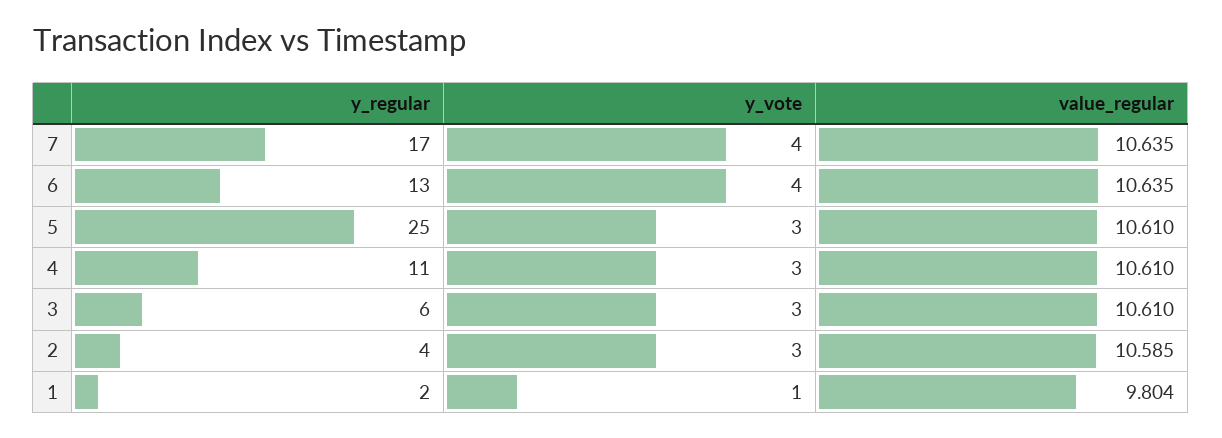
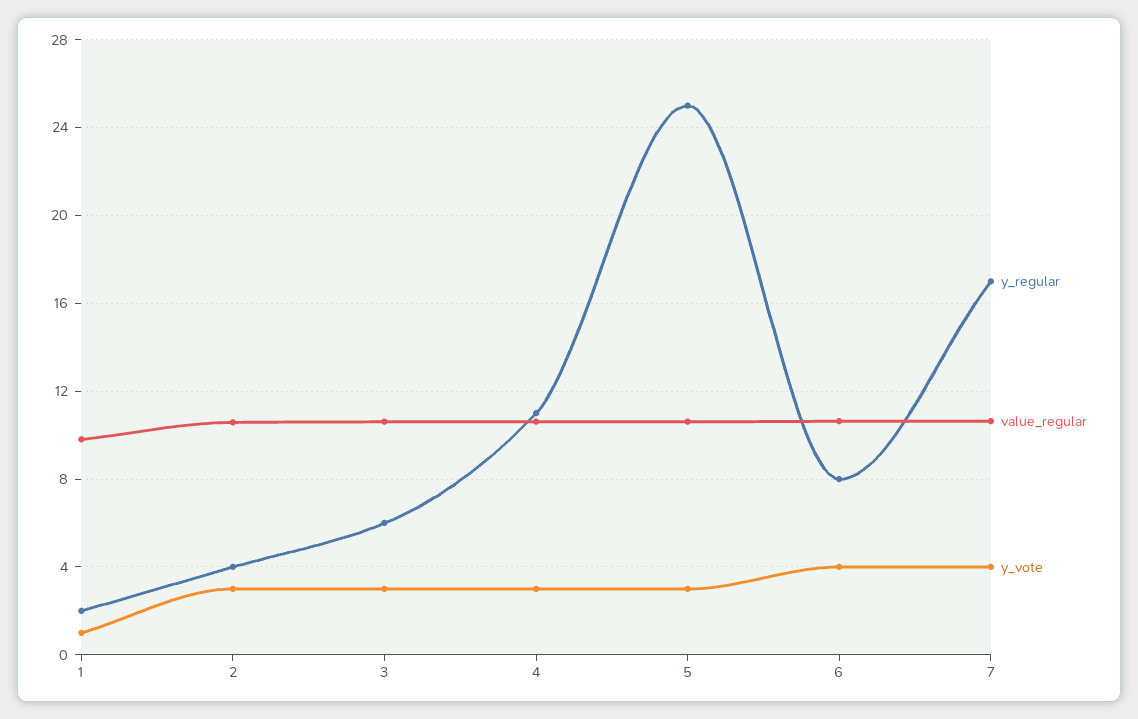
  {
    "y_regular": {
      "7": 17,
-     "6": 13,
+     "6": 8,
      "5": 25,
      "4": 11,
      "3": 6,
      "2": 4,
      "1": 2
    },
    "y_vote": {
      "7": 4,
      "6": 4,
      "5": 3,
      "4": 3,
      "3": 3,
      "2": 3,
      "1": 1
    },
    "value_regular": {
      "7": 10.635,
      "6": 10.635,
      "5": 10.61,
      "4": 10.61,
      "3": 10.61,
      "2": 10.585,
      "1": 9.804
    }
  }

